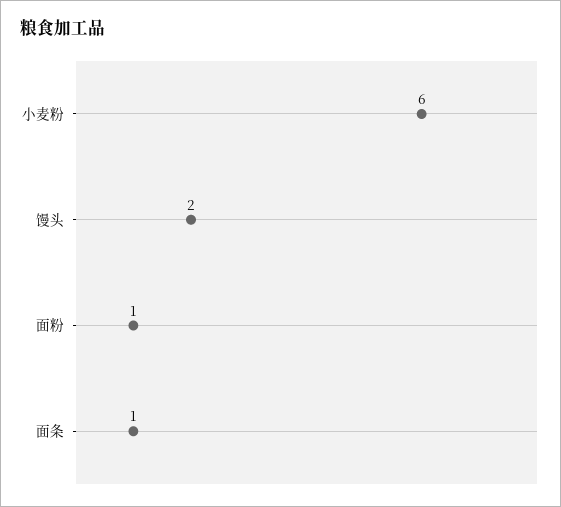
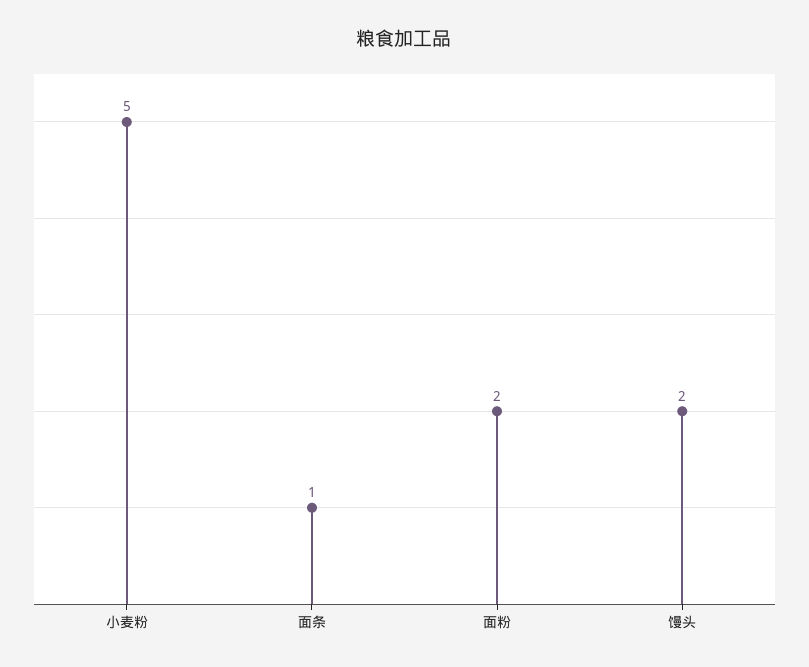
  {
-   "小麦粉": 6,
+   "小麦粉": 5,
    "馒头": 2,
-   "面粉": 1,
+   "面粉": 2,
    "面条": 1
  }

